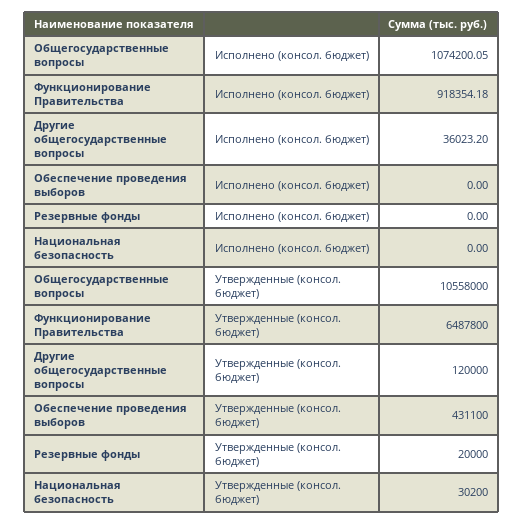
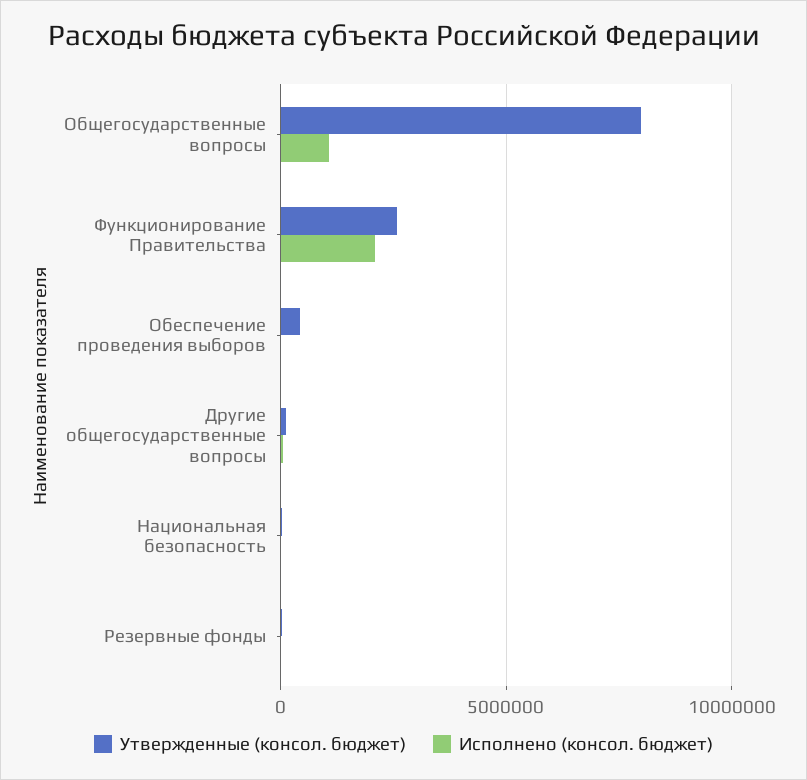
  {
    "Исполнено (консол. бюджет)": {
      "Общегосударственные вопросы": 1074200.05,
-     "Функционирование Правительства": 918354.18,
+     "Функционирование Правительства": 2000000,
      "Другие общегосударственные вопросы": 36023.2,
      "Обеспечение проведения выборов": 0,
      "Резервные фонды": 0,
      "Национальная безопасность": 0
    },
    "Утвержденные (консол. бюджет)": {
-     "Общегосударственные вопросы": 10558000,
+     "Общегосударственные вопросы": 8000000,
-     "Функционирование Правительства": 6487800,
+     "Функционирование Правительства": 2500000,
      "Другие общегосударственные вопросы": 120000,
      "Обеспечение проведения выборов": 431100,
      "Резервные фонды": 20000,
      "Национальная безопасность": 30200
    }
  }

